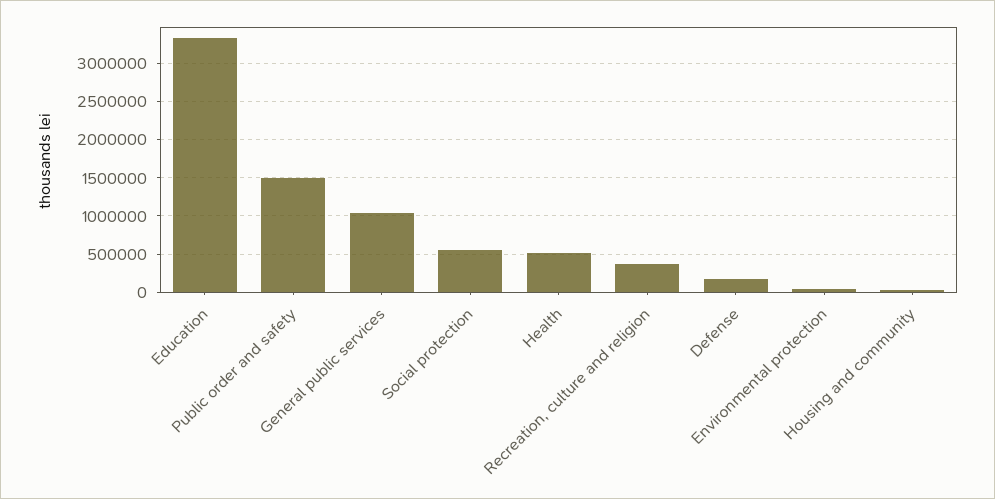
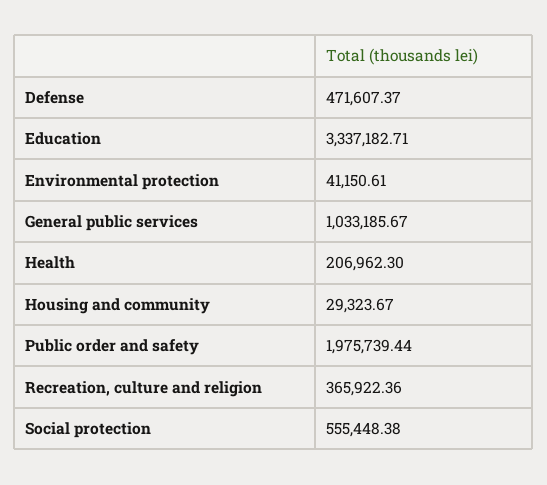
  {
    "Education": 3337182.71,
-   "Public order and safety": 1500000,
+   "Public order and safety": 1975739.44,
    "General public services": 1033185.67,
    "Social protection": 555448.38,
-   "Health": 500000,
+   "Health": 206962.3,
    "Recreation, culture and religion": 365922.36,
-   "Defense": 200000,
+   "Defense": 471607.37,
    "Environmental protection": 41150.61,
    "Housing and community": 29323.67
  }

